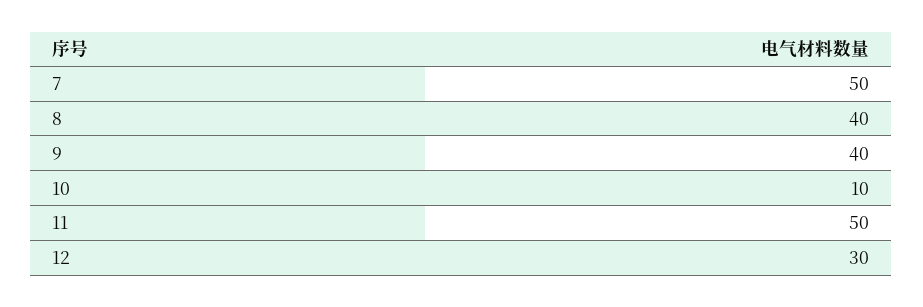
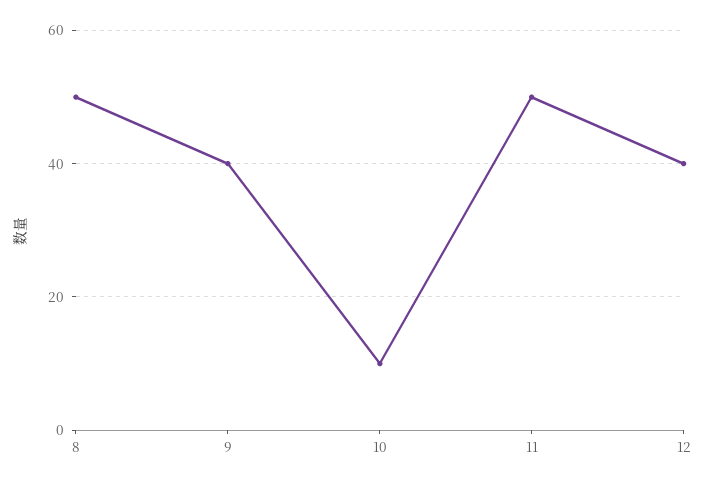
  {
-   "7": 50,
-   "8": 40,
+   "8": 50,
    "9": 40,
    "10": 10,
    "11": 50,
-   "12": 30
+   "12": 40
  }

